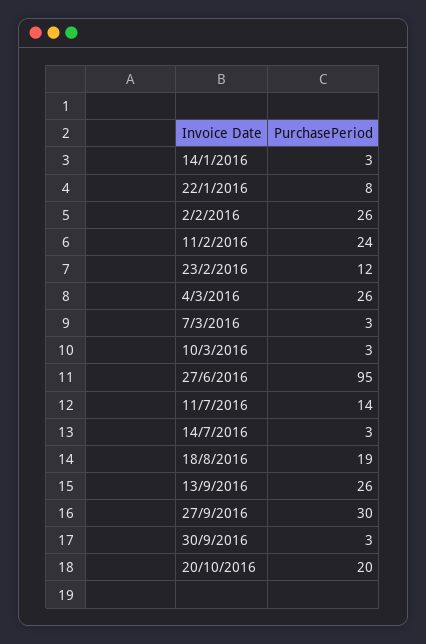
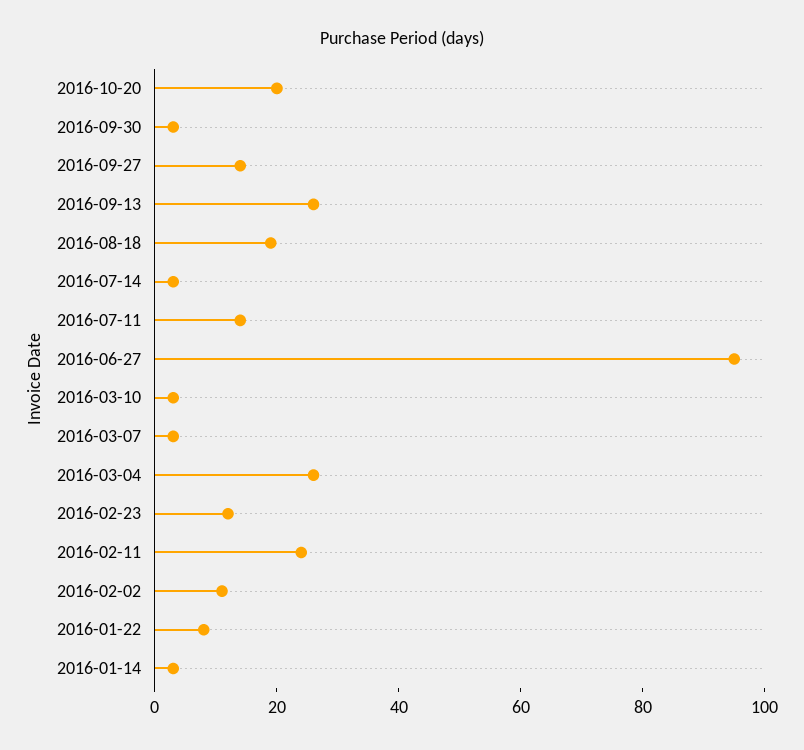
  {
    "14/1/2016": 3,
    "22/1/2016": 8,
-   "2/2/2016": 26,
+   "2/2/2016": 10,
    "11/2/2016": 24,
    "23/2/2016": 12,
    "4/3/2016": 26,
    "7/3/2016": 3,
    "10/3/2016": 3,
    "27/6/2016": 95,
    "11/7/2016": 14,
    "14/7/2016": 3,
    "18/8/2016": 19,
    "13/9/2016": 26,
-   "27/9/2016": 30,
+   "27/9/2016": 15,
    "30/9/2016": 3,
    "20/10/2016": 20
  }

